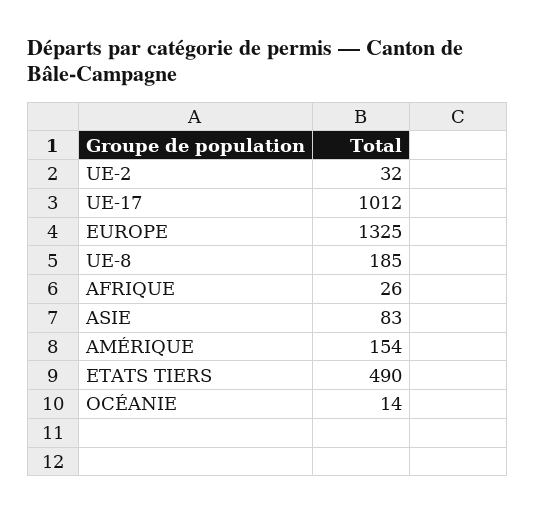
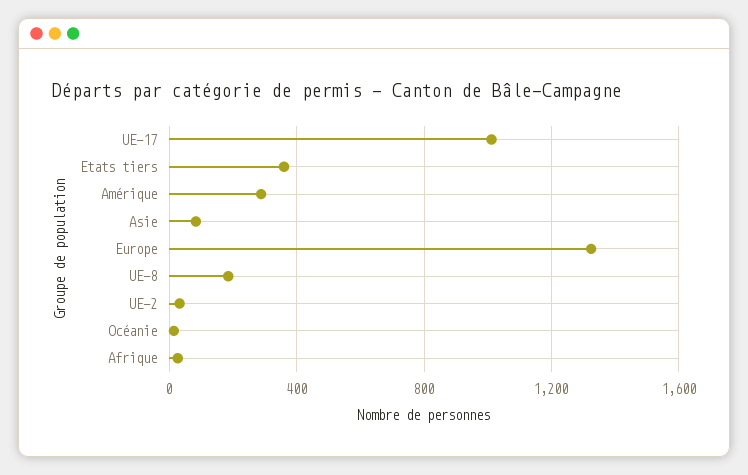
  {
    "UE-2": 32,
    "UE-17": 1012,
    "EUROPE": 1325,
    "UE-8": 185,
    "AFRIQUE": 26,
    "ASIE": 83,
-   "AMÉRIQUE": 154,
+   "AMÉRIQUE": 300,
-   "ETATS TIERS": 490,
+   "ETATS TIERS": 350,
    "OCÉANIE": 14
  }

